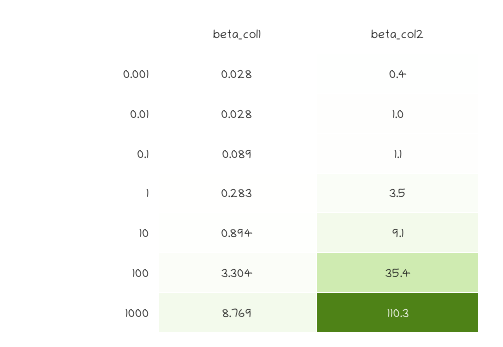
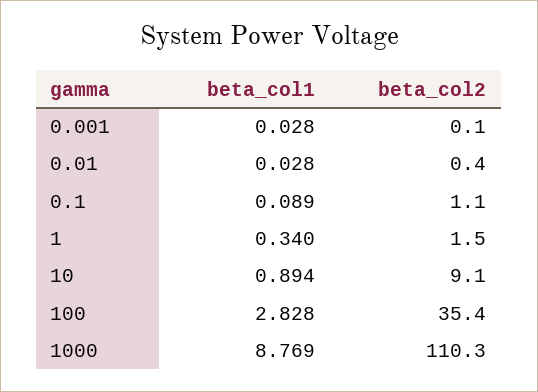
  {
    "beta_col1": {
      "0.001": 0.028,
      "0.01": 0.028,
      "0.1": 0.089,
-     "1": 0.283,
+     "1": 0.34,
      "10": 0.894,
-     "100": 3.304,
+     "100": 2.828,
      "1000": 8.769
    },
    "beta_col2": {
-     "0.001": 0.4,
+     "0.001": 0.1,
-     "0.01": 1,
+     "0.01": 0.4,
      "0.1": 1.1,
-     "1": 3.5,
+     "1": 1.5,
      "10": 9.1,
      "100": 35.4,
      "1000": 110.3
    }
  }

